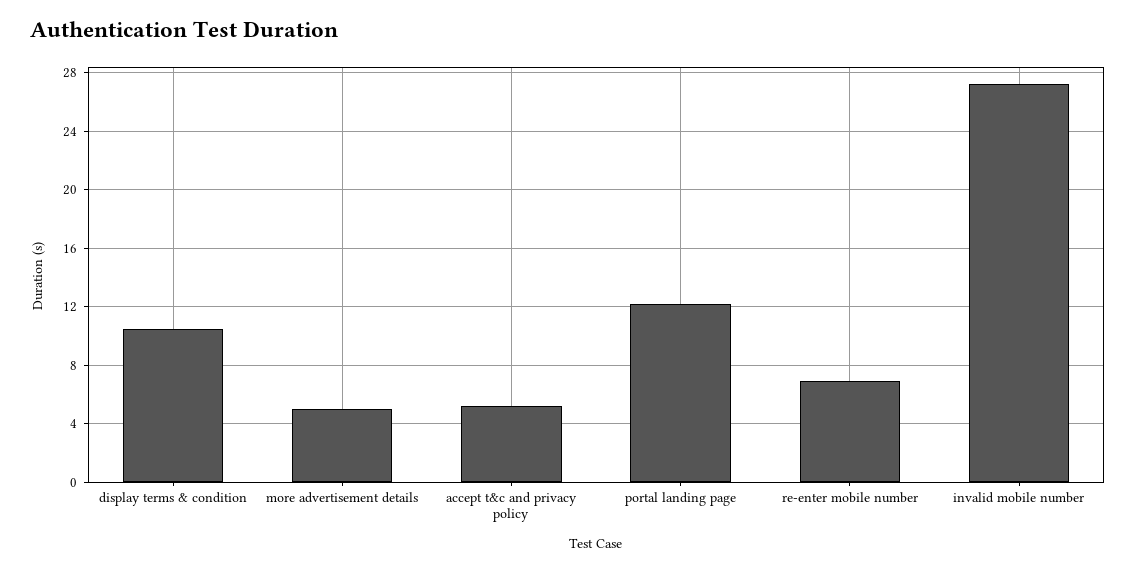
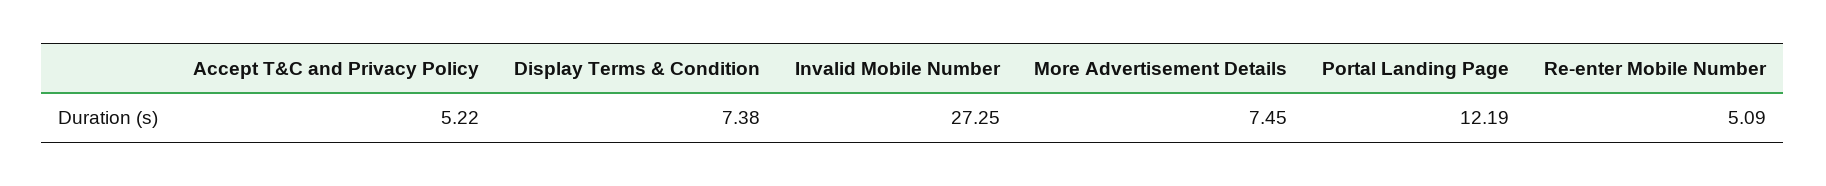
  {
-   "display terms & condition": 10.5,
+   "display terms & condition": 7.38,
-   "more advertisement details": 5,
+   "more advertisement details": 7.45,
    "accept t&c and privacy policy": 5.22,
    "portal landing page": 12.19,
-   "re-enter mobile number": 7,
+   "re-enter mobile number": 5.09,
    "invalid mobile number": 27.25
  }

